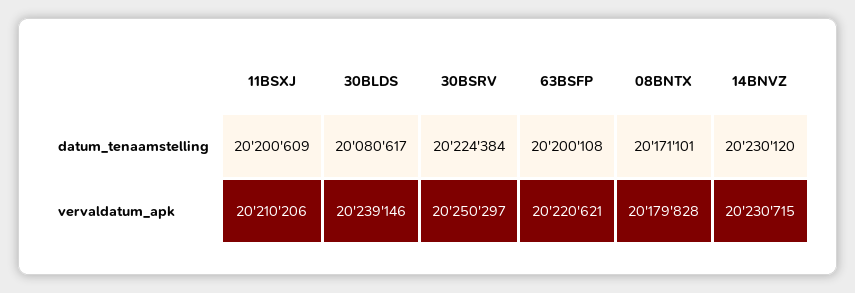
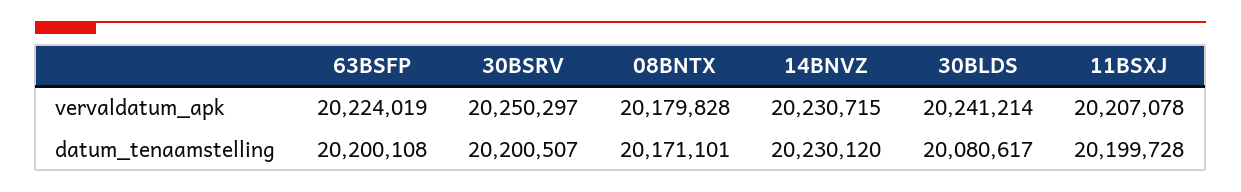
  {
    "11BSXJ": {
-     "datum_tenaamstelling": 20200609,
+     "datum_tenaamstelling": 20199728,
-     "vervaldatum_apk": 20210206
+     "vervaldatum_apk": 20207078
    },
    "30BLDS": {
      "datum_tenaamstelling": 20080617,
-     "vervaldatum_apk": 20239146
+     "vervaldatum_apk": 20241214
    },
    "30BSRV": {
-     "datum_tenaamstelling": 20224384,
+     "datum_tenaamstelling": 20200507,
      "vervaldatum_apk": 20250297
    },
    "63BSFP": {
      "datum_tenaamstelling": 20200108,
-     "vervaldatum_apk": 20220621
+     "vervaldatum_apk": 20224019
    },
    "08BNTX": {
      "datum_tenaamstelling": 20171101,
      "vervaldatum_apk": 20179828
    },
    "14BNVZ": {
      "datum_tenaamstelling": 20230120,
      "vervaldatum_apk": 20230715
    }
  }

